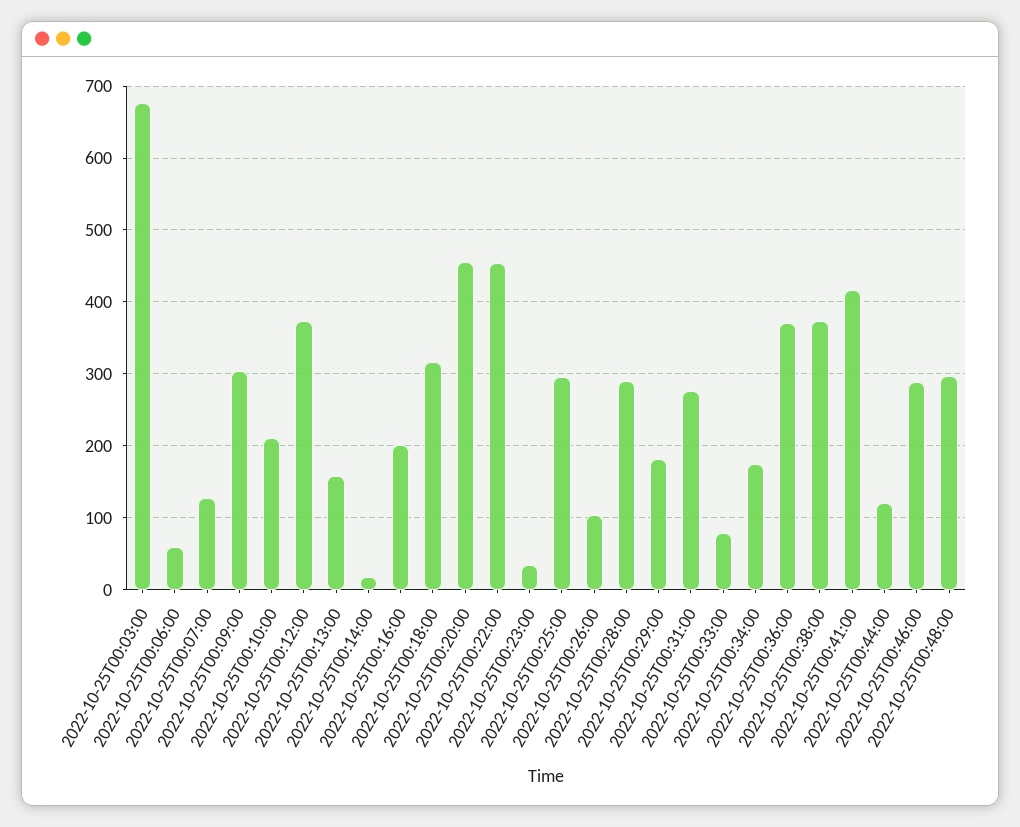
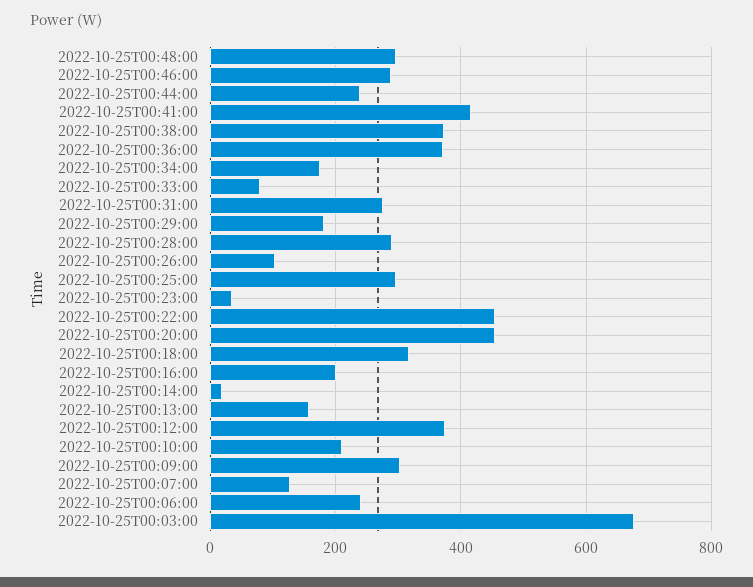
  {
    "2022-10-25T00:03:00": 680,
-   "2022-10-25T00:06:00": 60,
+   "2022-10-25T00:06:00": 240,
    "2022-10-25T00:07:00": 130,
    "2022-10-25T00:09:00": 300,
    "2022-10-25T00:10:00": 210,
    "2022-10-25T00:12:00": 370,
    "2022-10-25T00:13:00": 160,
    "2022-10-25T00:14:00": 20,
    "2022-10-25T00:16:00": 200,
    "2022-10-25T00:18:00": 320,
    "2022-10-25T00:20:00": 460,
    "2022-10-25T00:22:00": 450,
    "2022-10-25T00:23:00": 30,
    "2022-10-25T00:25:00": 300,
    "2022-10-25T00:26:00": 100,
    "2022-10-25T00:28:00": 290,
    "2022-10-25T00:29:00": 180,
    "2022-10-25T00:31:00": 280,
    "2022-10-25T00:33:00": 80,
    "2022-10-25T00:34:00": 180,
    "2022-10-25T00:36:00": 370,
    "2022-10-25T00:38:00": 370,
    "2022-10-25T00:41:00": 420,
-   "2022-10-25T00:44:00": 120,
+   "2022-10-25T00:44:00": 240,
    "2022-10-25T00:46:00": 290,
    "2022-10-25T00:48:00": 300
  }

